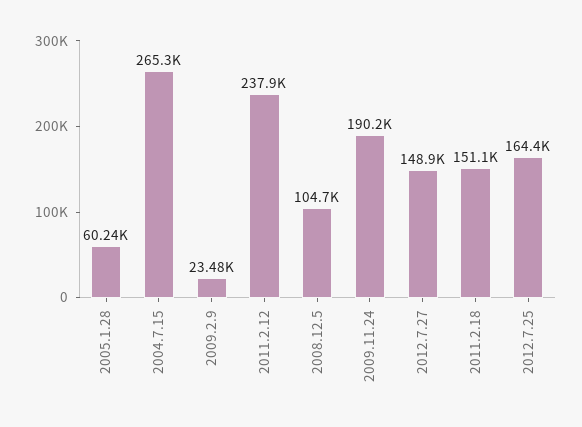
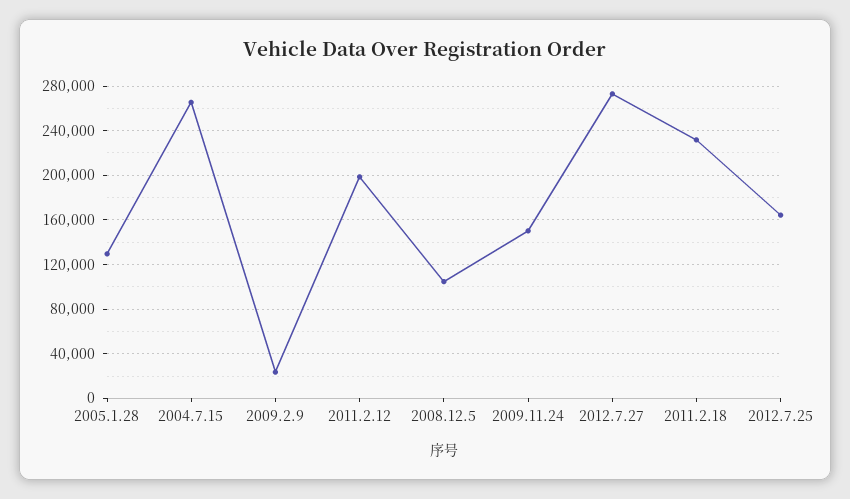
  {
-   "2005.1.28": 60240,
+   "2005.1.28": 130000,
    "2004.7.15": 265300,
    "2009.2.9": 23480,
-   "2011.2.12": 237900,
+   "2011.2.12": 200000,
    "2008.12.5": 104700,
-   "2009.11.24": 190200,
+   "2009.11.24": 150000,
-   "2012.7.27": 148900,
+   "2012.7.27": 270000,
-   "2011.2.18": 151100,
+   "2011.2.18": 230000,
    "2012.7.25": 164400
  }

